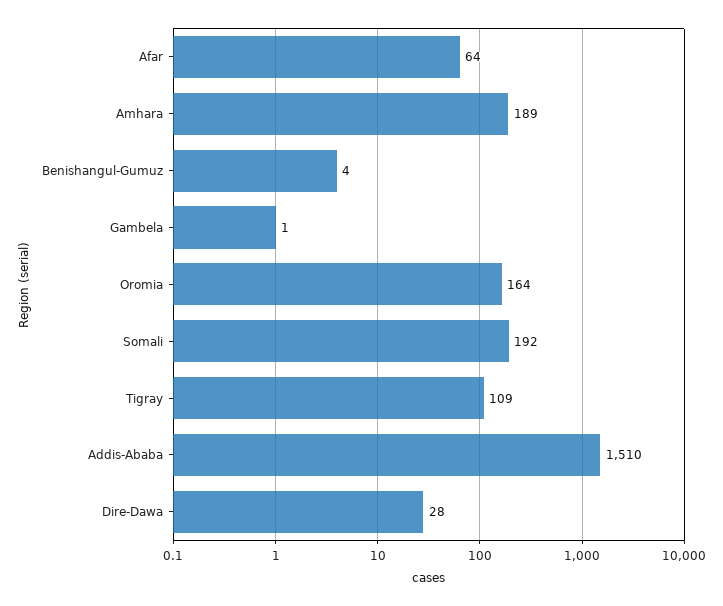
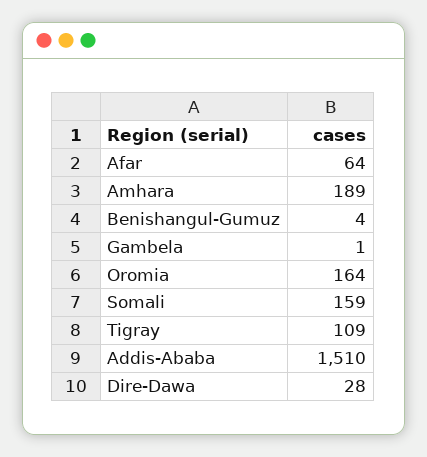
  {
    "Afar": 64,
    "Amhara": 189,
    "Benishangul-Gumuz": 4,
    "Gambela": 1,
    "Oromia": 164,
-   "Somali": 192,
+   "Somali": 159,
    "Tigray": 109,
    "Addis-Ababa": 1510,
    "Dire-Dawa": 28
  }

